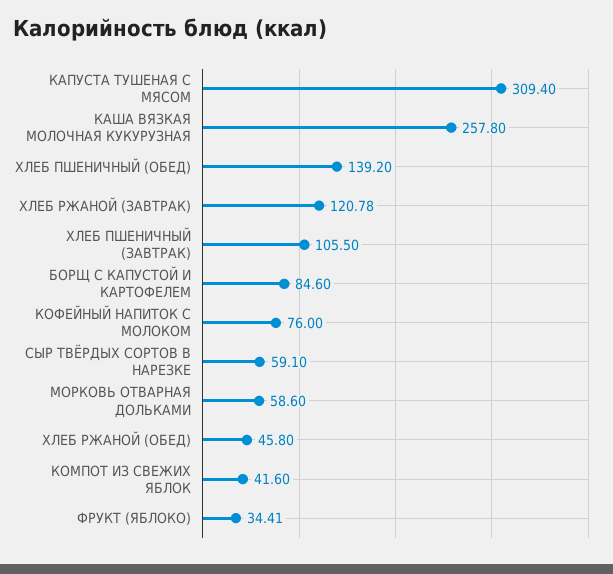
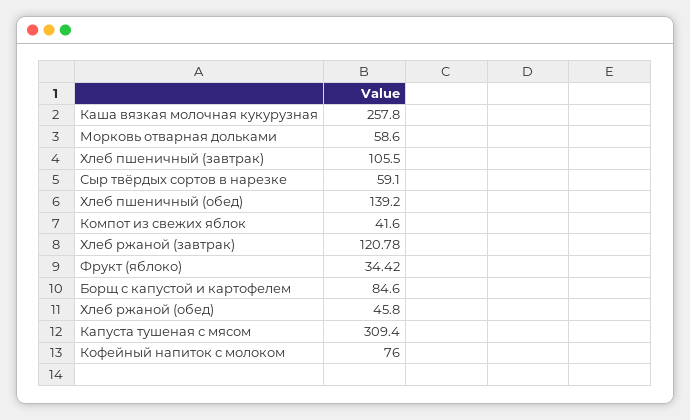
  {
    "КАПУСТА ТУШЕНАЯ С МЯСОМ": 309.4,
    "КАША ВЯЗКАЯ МОЛОЧНАЯ КУКУРУЗНАЯ": 257.8,
    "ХЛЕБ ПШЕНИЧНЫЙ (ОБЕД)": 139.2,
    "ХЛЕБ РЖАНОЙ (ЗАВТРАК)": 120.78,
    "ХЛЕБ ПШЕНИЧНЫЙ (ЗАВТРАК)": 105.5,
    "БОРЩ С КАПУСТОЙ И КАРТОФЕЛЕМ": 84.6,
    "КОФЕЙНЫЙ НАПИТОК С МОЛОКОМ": 76,
    "СЫР ТВЁРДЫХ СОРТОВ В НАРЕЗКЕ": 59.1,
    "МОРКОВЬ ОТВАРНАЯ ДОЛЬКАМИ": 58.6,
    "ХЛЕБ РЖАНОЙ (ОБЕД)": 45.8,
    "КОМПОТ ИЗ СВЕЖИХ ЯБЛОК": 41.6,
-   "ФРУКТ (ЯБЛОКО)": 34.41
+   "ФРУКТ (ЯБЛОКО)": 34.42
  }

